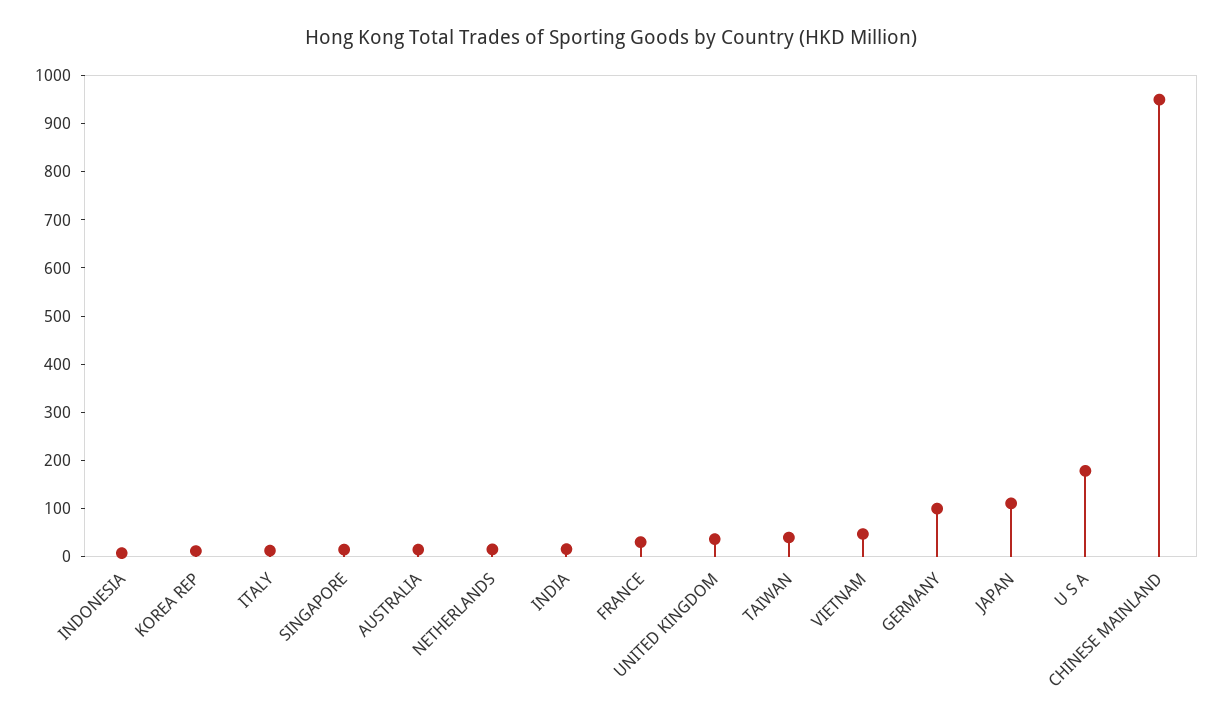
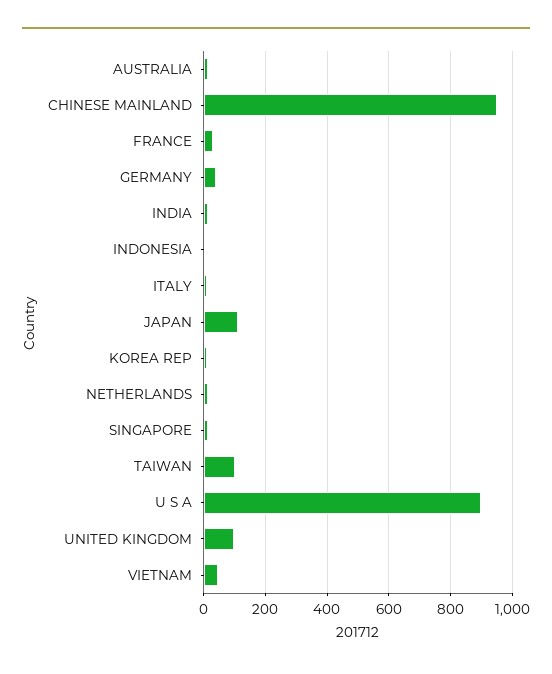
  {
    "INDONESIA": 0,
    "KOREA REP": 20,
    "ITALY": 20,
    "SINGAPORE": 20,
    "AUSTRALIA": 20,
    "NETHERLANDS": 20,
    "INDIA": 20,
    "FRANCE": 40,
-   "UNITED KINGDOM": 40,
+   "UNITED KINGDOM": 100,
-   "TAIWAN": 40,
+   "TAIWAN": 100,
    "VIETNAM": 40,
-   "GERMANY": 100,
+   "GERMANY": 40,
    "JAPAN": 120,
-   "U S A": 180,
+   "U S A": 900,
    "CHINESE MAINLAND": 940
  }

